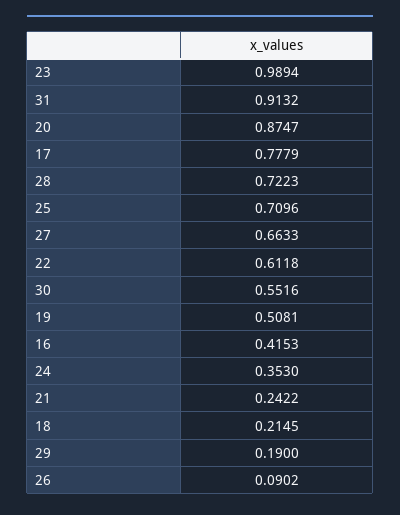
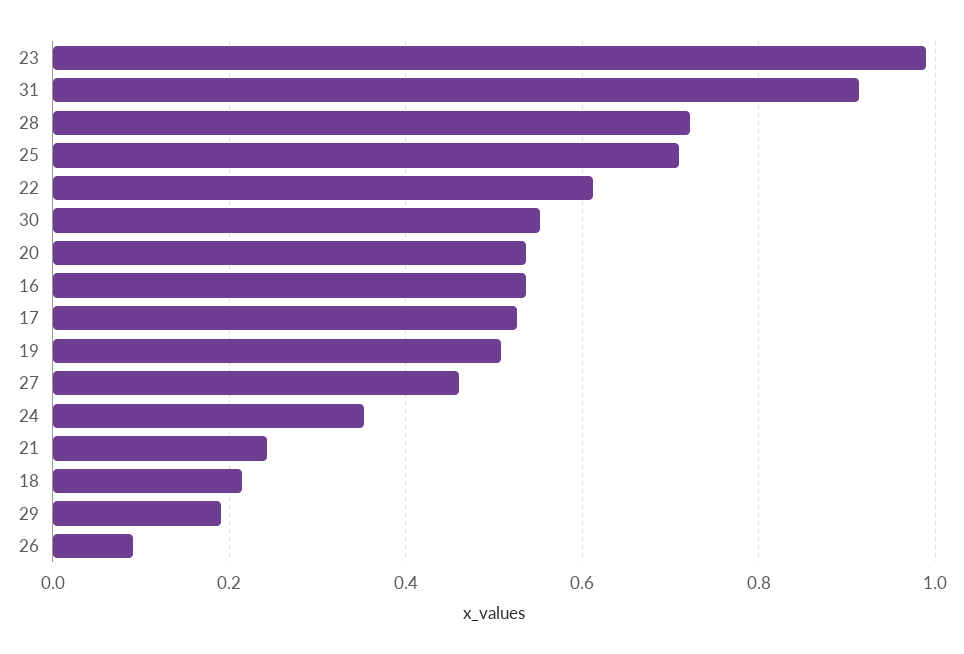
  {
    "23": 0.9894,
    "31": 0.9132,
-   "20": 0.8747,
+   "20": 0.54,
-   "17": 0.7779,
+   "17": 0.52,
    "28": 0.7223,
    "25": 0.7096,
-   "27": 0.6633,
+   "27": 0.46,
    "22": 0.6118,
    "30": 0.5516,
    "19": 0.5081,
-   "16": 0.4153,
+   "16": 0.54,
    "24": 0.353,
    "21": 0.2422,
    "18": 0.2145,
    "29": 0.19,
    "26": 0.0902
  }

